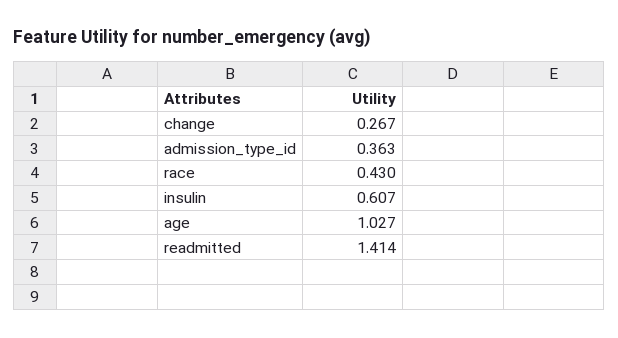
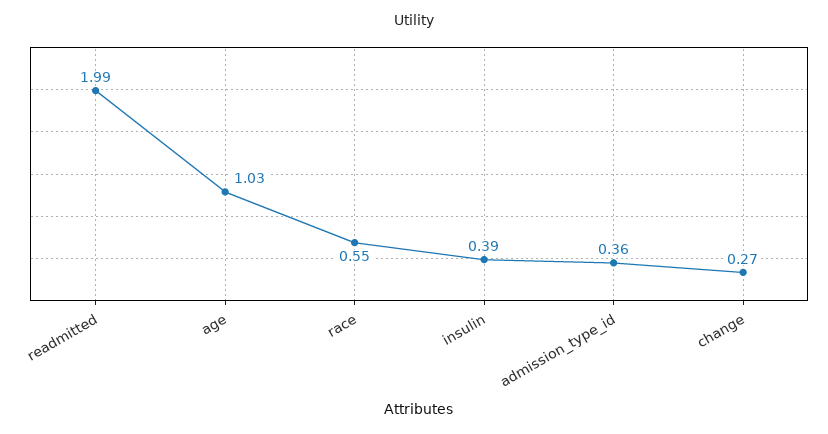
  {
    "change": 0.267,
    "admission_type_id": 0.363,
-   "race": 0.43,
+   "race": 0.55,
-   "insulin": 0.607,
+   "insulin": 0.39,
    "age": 1.027,
-   "readmitted": 1.414
+   "readmitted": 1.99
  }

